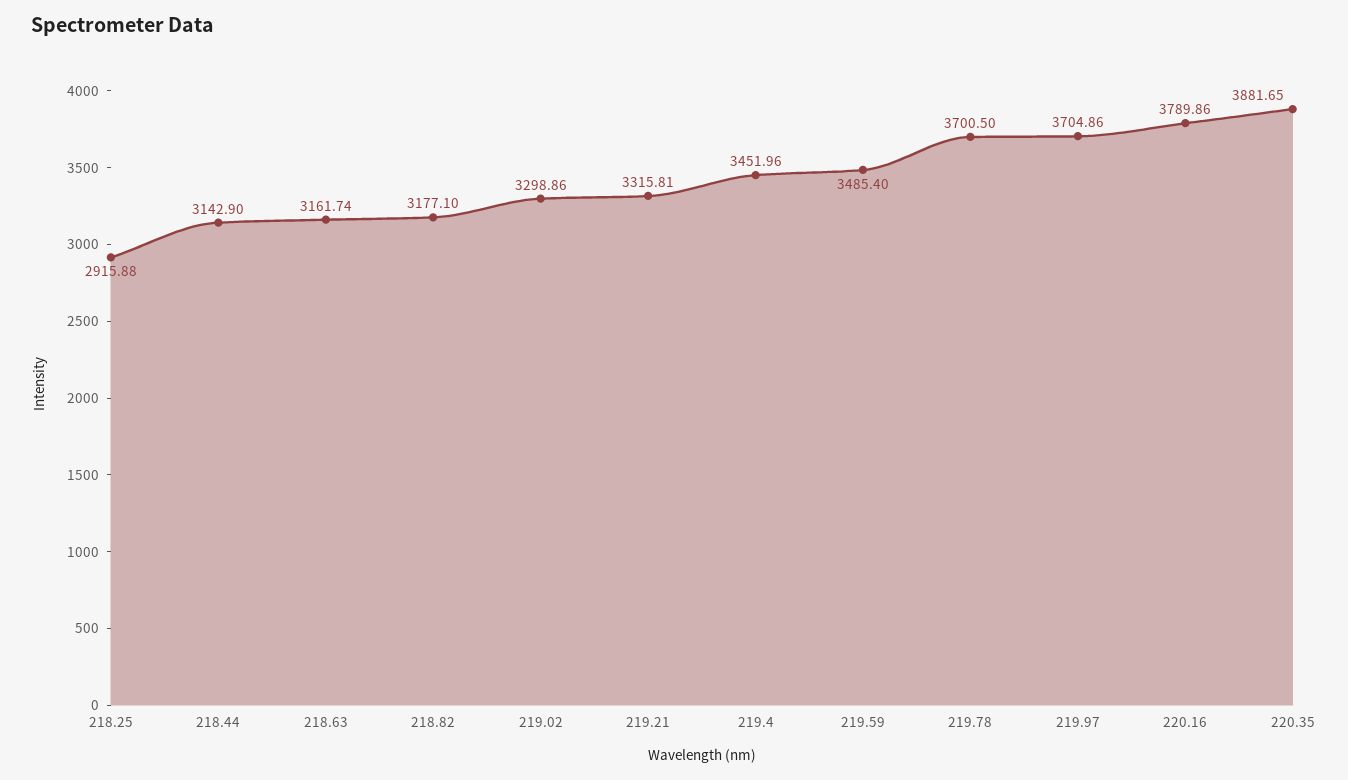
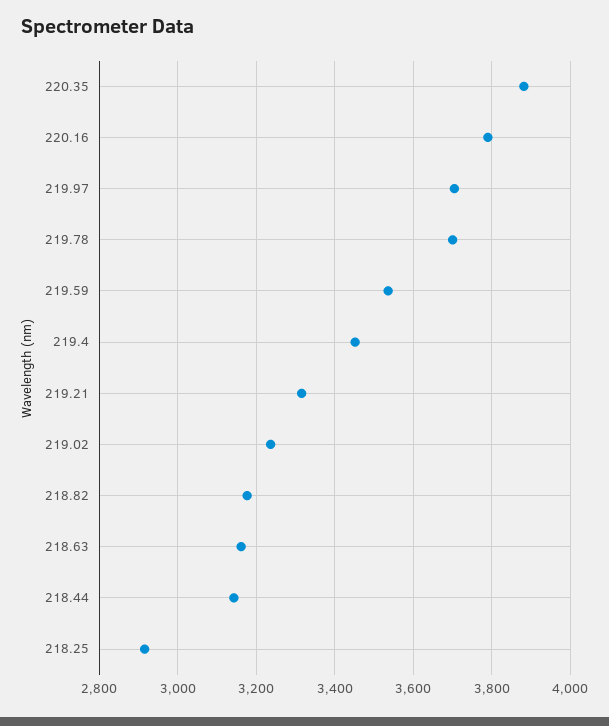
  {
    "218.25": 2915.88,
    "218.44": 3142.9,
    "218.63": 3161.74,
    "218.82": 3177.1,
-   "219.02": 3298.86,
+   "219.02": 3240,
    "219.21": 3315.81,
    "219.4": 3451.96,
-   "219.59": 3485.4,
+   "219.59": 3540,
    "219.78": 3700.5,
    "219.97": 3704.86,
    "220.16": 3789.86,
    "220.35": 3881.65
  }

